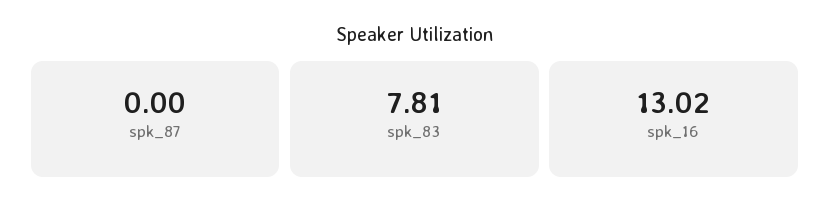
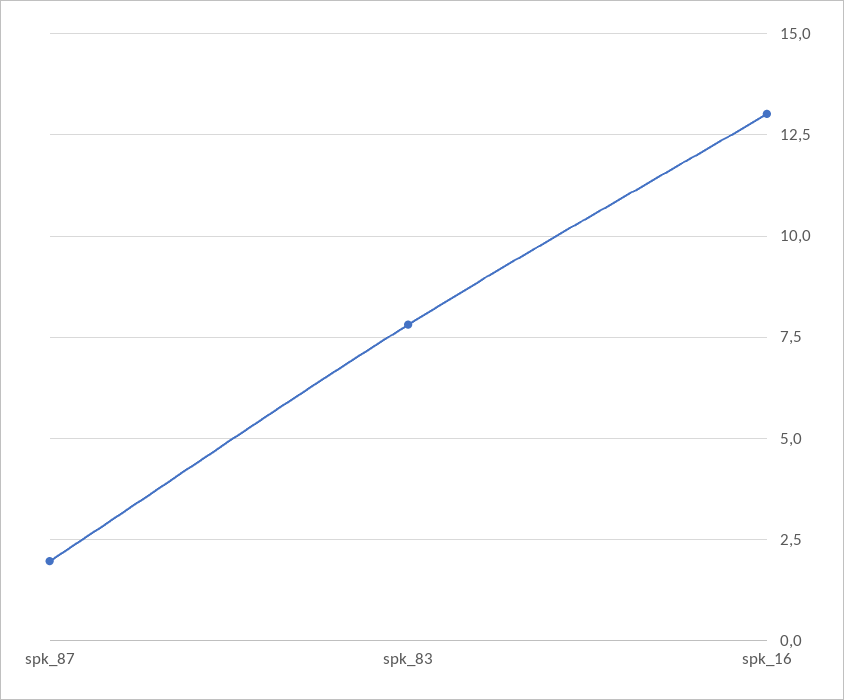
  {
-   "spk_87": 0,
+   "spk_87": 2,
    "spk_83": 7.81,
    "spk_16": 13.02
  }

